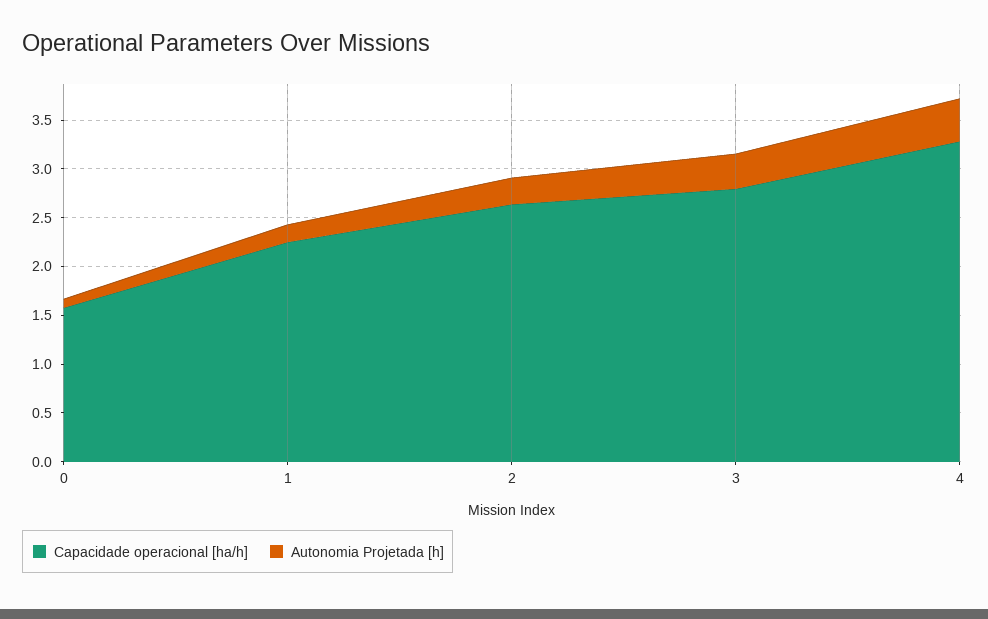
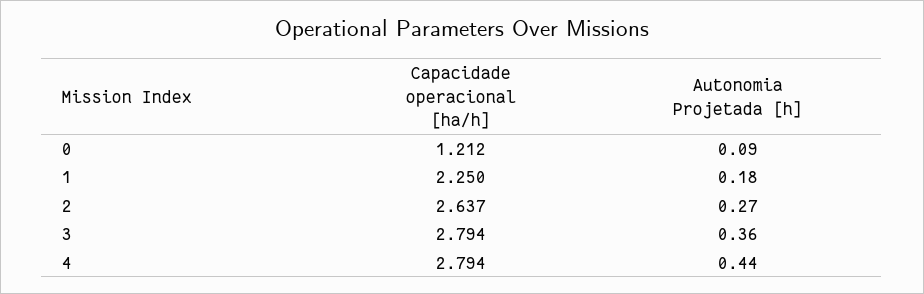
  {
    "Capacidade operacional [ha/h]": {
-     "0": 1.6,
+     "0": 1.212,
      "1": 2.25,
      "2": 2.637,
      "3": 2.794,
-     "4": 3.3
+     "4": 2.794
    },
    "Autonomia Projetada [h]": {
      "0": 0.09,
      "1": 0.18,
      "2": 0.27,
      "3": 0.36,
      "4": 0.44
    }
  }

